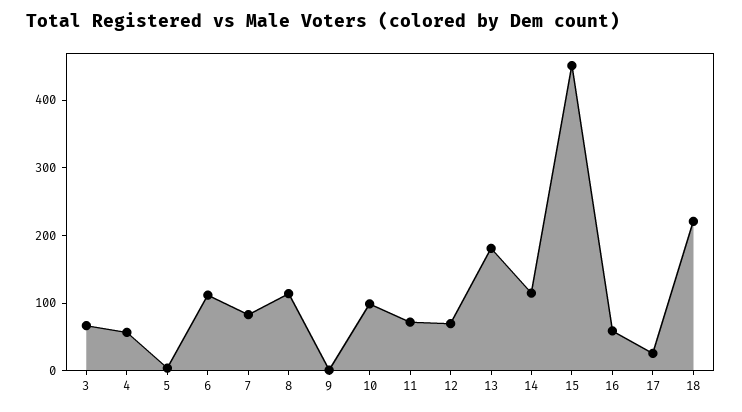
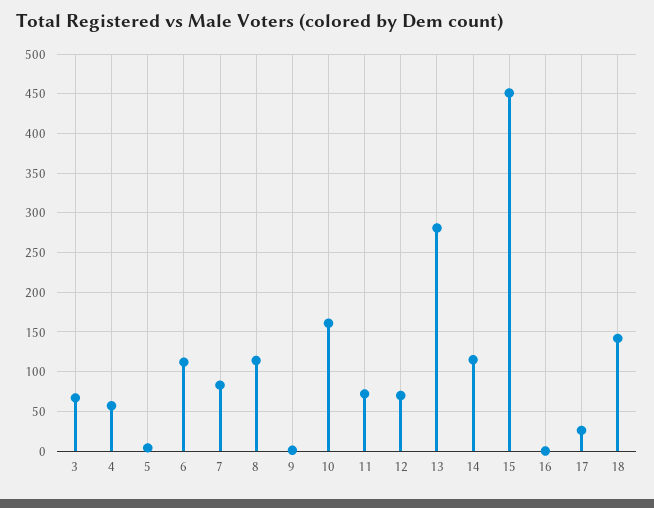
  {
    "3": 70,
    "4": 60,
    "5": 0,
    "6": 110,
    "7": 80,
    "8": 110,
    "9": 0,
-   "10": 100,
+   "10": 160,
    "11": 70,
    "12": 70,
-   "13": 180,
+   "13": 280,
    "14": 120,
    "15": 450,
-   "16": 60,
+   "16": 0,
    "17": 30,
-   "18": 220
+   "18": 140
  }

